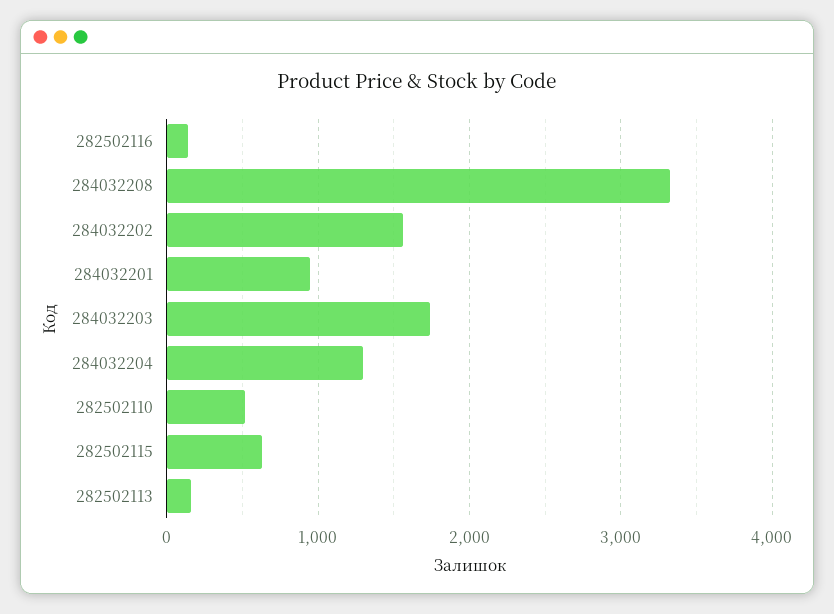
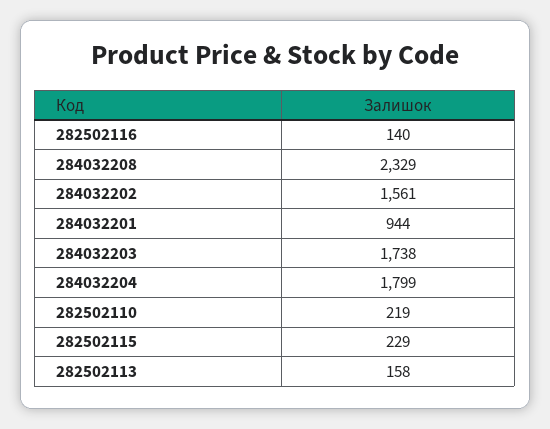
  {
    "282502116": 140,
-   "284032208": 3300,
+   "284032208": 2329,
    "284032202": 1561,
    "284032201": 944,
    "284032203": 1738,
-   "284032204": 1300,
+   "284032204": 1799,
-   "282502110": 500,
+   "282502110": 219,
-   "282502115": 600,
+   "282502115": 229,
    "282502113": 158
  }

